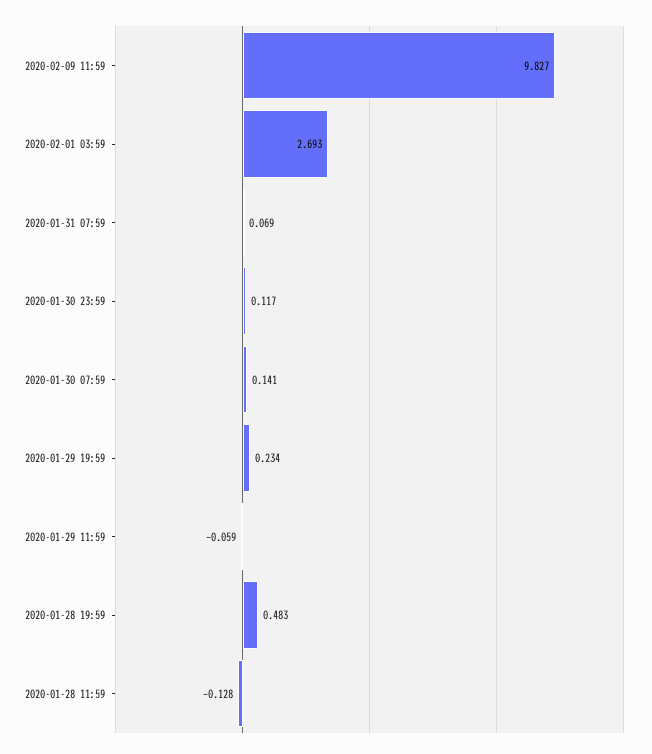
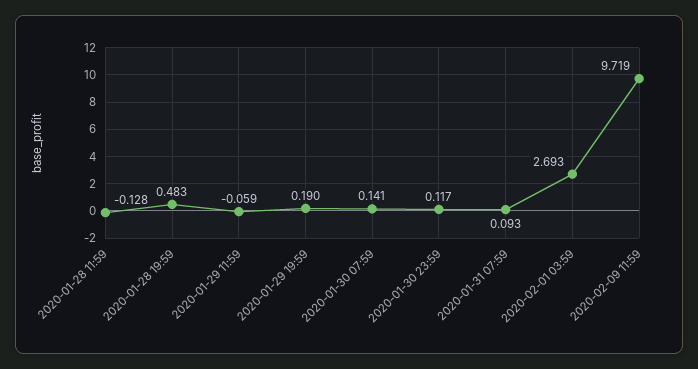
  {
-   "2020-02-09 11:59": 9.827,
+   "2020-02-09 11:59": 9.719,
    "2020-02-01 03:59": 2.693,
-   "2020-01-31 07:59": 0.069,
+   "2020-01-31 07:59": 0.093,
    "2020-01-30 23:59": 0.117,
    "2020-01-30 07:59": 0.141,
-   "2020-01-29 19:59": 0.234,
+   "2020-01-29 19:59": 0.19,
    "2020-01-29 11:59": -0.059,
    "2020-01-28 19:59": 0.483,
    "2020-01-28 11:59": -0.128
  }

